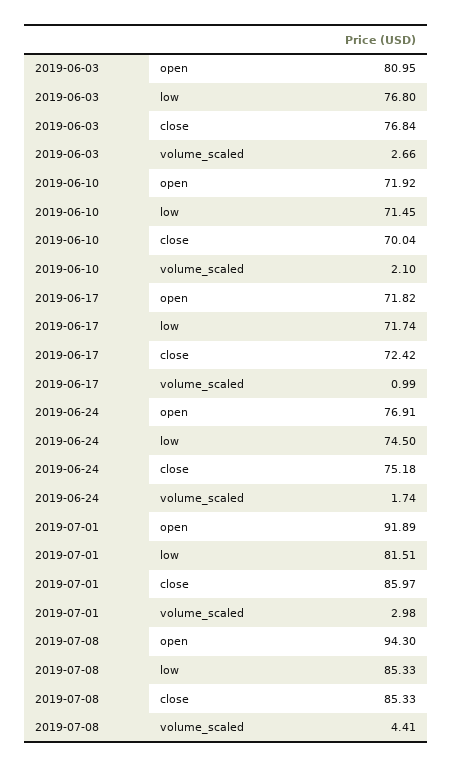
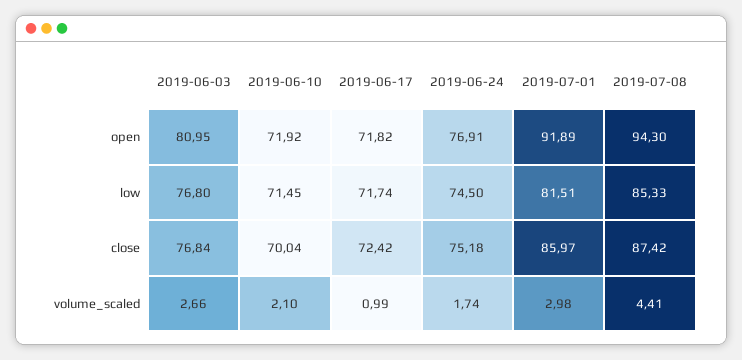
  {
    "2019-06-03": {
      "open": 80.95,
      "low": 76.8,
      "close": 76.84,
      "volume_scaled": 2.66
    },
    "2019-06-10": {
      "open": 71.92,
      "low": 71.45,
      "close": 70.04,
      "volume_scaled": 2.1
    },
    "2019-06-17": {
      "open": 71.82,
      "low": 71.74,
      "close": 72.42,
      "volume_scaled": 0.99
    },
    "2019-06-24": {
      "open": 76.91,
      "low": 74.5,
      "close": 75.18,
      "volume_scaled": 1.74
    },
    "2019-07-01": {
      "open": 91.89,
      "low": 81.51,
      "close": 85.97,
      "volume_scaled": 2.98
    },
    "2019-07-08": {
      "open": 94.3,
      "low": 85.33,
-     "close": 85.33,
+     "close": 87.42,
      "volume_scaled": 4.41
    }
  }

